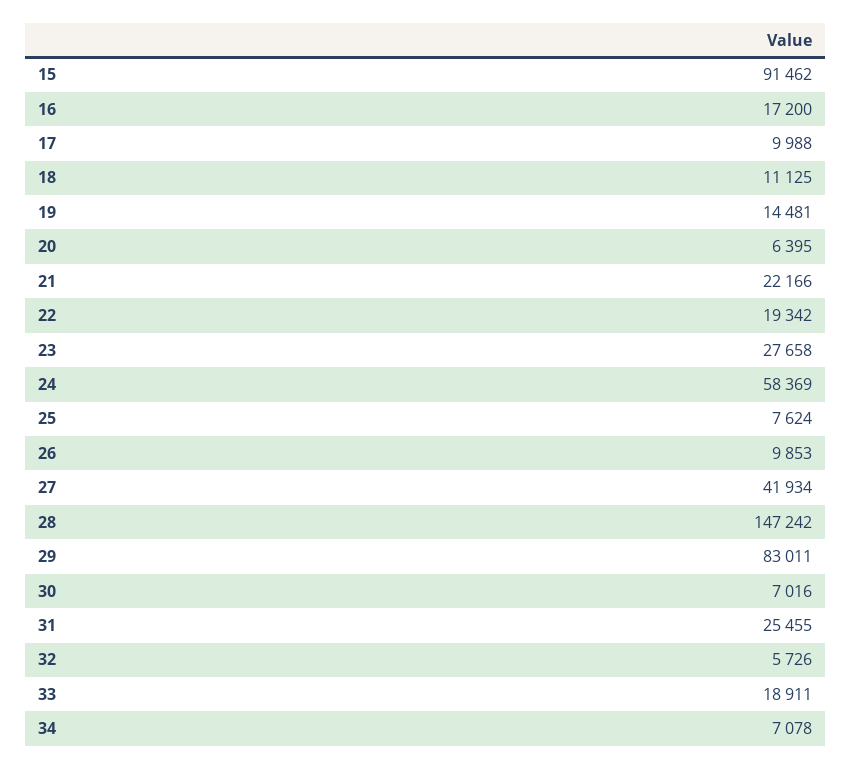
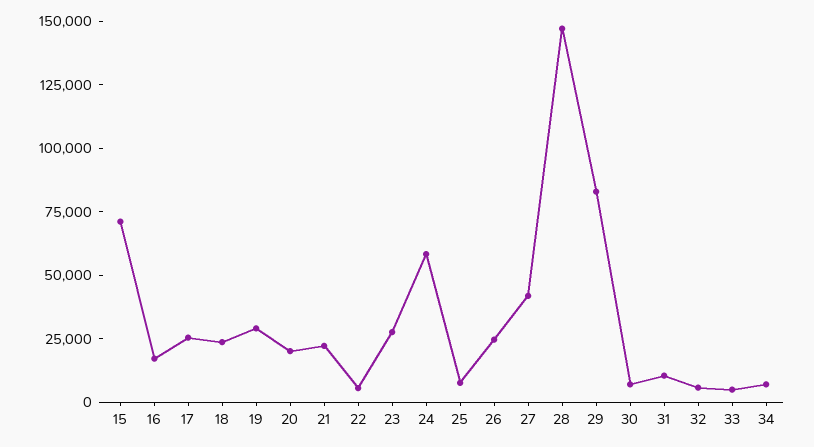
  {
-   "15": 91462,
+   "15": 70000,
    "16": 17200,
-   "17": 9988,
+   "17": 25000,
-   "18": 11125,
+   "18": 25000,
-   "19": 14481,
+   "19": 30000,
-   "20": 6395,
+   "20": 20000,
    "21": 22166,
-   "22": 19342,
+   "22": 5000,
    "23": 27658,
    "24": 58369,
    "25": 7624,
-   "26": 9853,
+   "26": 25000,
    "27": 41934,
    "28": 147242,
    "29": 83011,
    "30": 7016,
-   "31": 25455,
+   "31": 10000,
    "32": 5726,
-   "33": 18911,
+   "33": 5000,
    "34": 7078
  }

